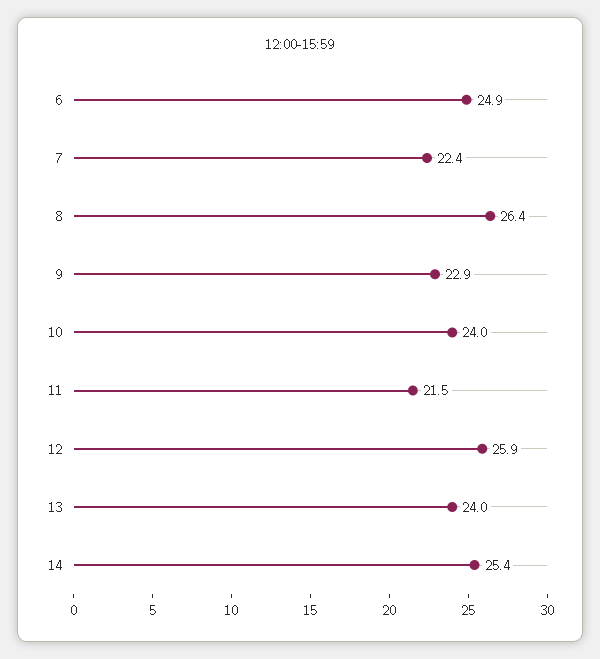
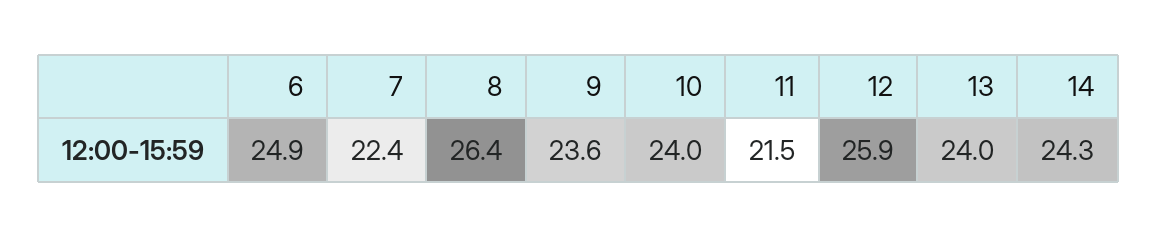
  {
    "6": 24.9,
    "7": 22.4,
    "8": 26.4,
-   "9": 22.9,
+   "9": 23.6,
    "10": 24,
    "11": 21.5,
    "12": 25.9,
    "13": 24,
-   "14": 25.4
+   "14": 24.3
  }

